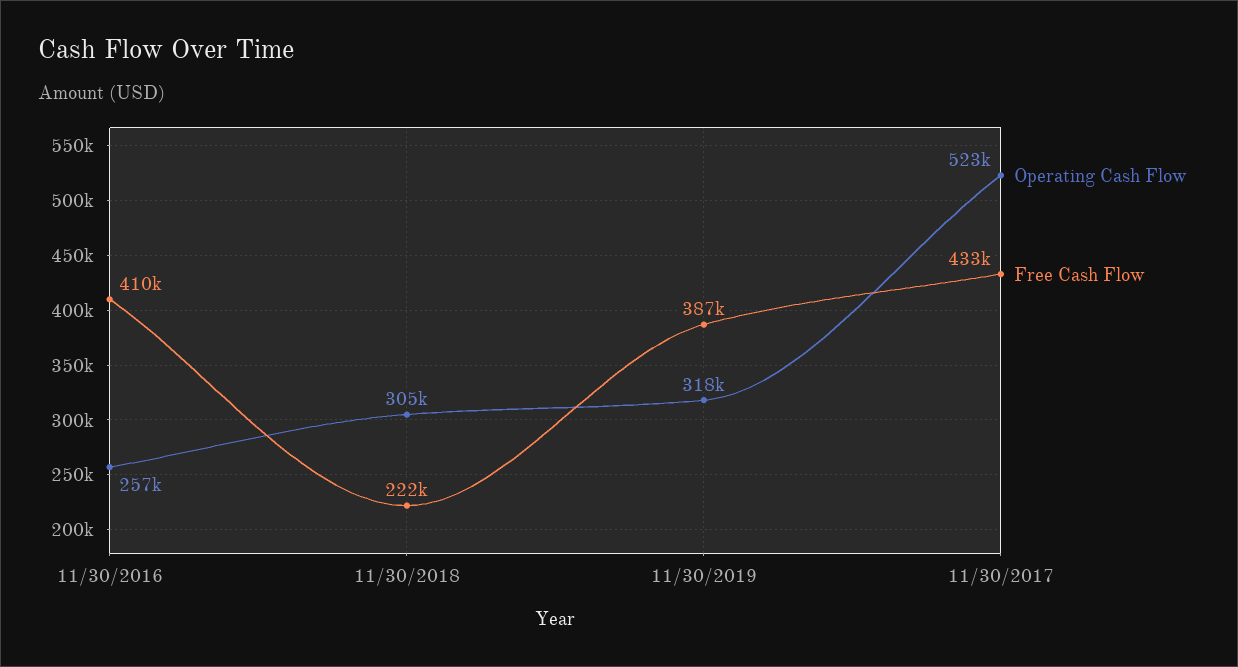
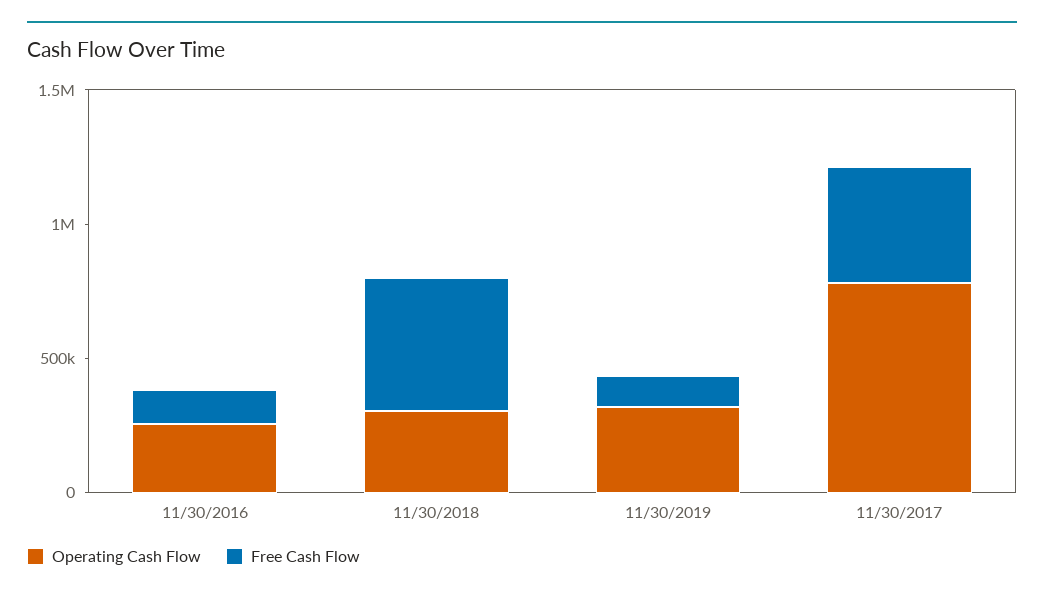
  {
    "Operating Cash Flow": {
      "11/30/2016": 257000,
      "11/30/2018": 305000,
      "11/30/2019": 318000,
-     "11/30/2017": 523000
+     "11/30/2017": 800000
    },
    "Free Cash Flow": {
-     "11/30/2016": 410000,
+     "11/30/2016": 100000,
-     "11/30/2018": 222000,
+     "11/30/2018": 500000,
-     "11/30/2019": 387000,
+     "11/30/2019": 100000,
      "11/30/2017": 433000
    }
  }

